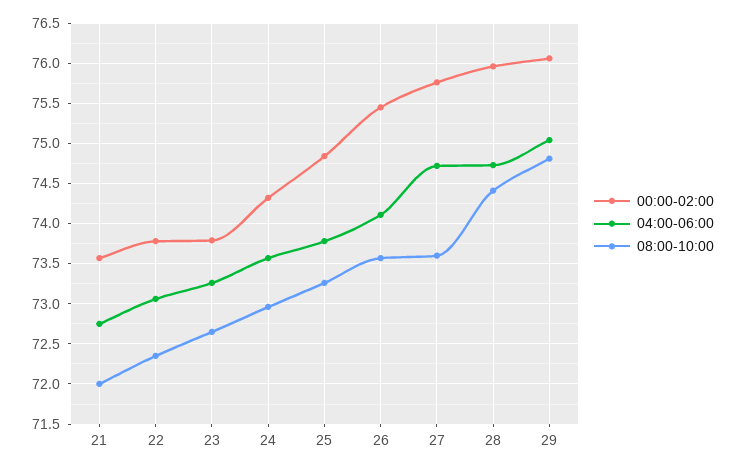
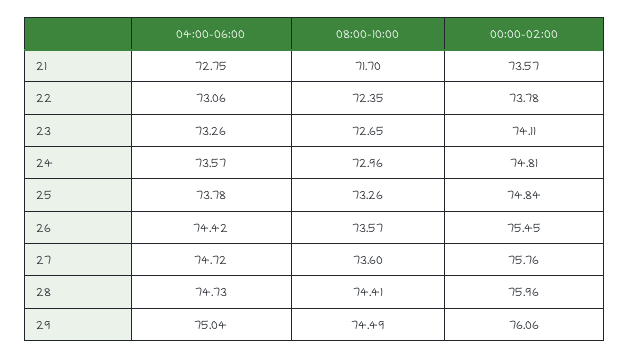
  {
    "00:00-02:00": {
      "21": 73.57,
      "22": 73.78,
-     "23": 73.8,
+     "23": 74.11,
-     "24": 74.3,
+     "24": 74.81,
      "25": 74.84,
      "26": 75.45,
      "27": 75.76,
      "28": 75.96,
      "29": 76.06
    },
    "04:00-06:00": {
      "21": 72.75,
      "22": 73.06,
      "23": 73.26,
      "24": 73.57,
      "25": 73.78,
-     "26": 74.1,
+     "26": 74.42,
      "27": 74.72,
      "28": 74.73,
      "29": 75.04
    },
    "08:00-10:00": {
-     "21": 72,
+     "21": 71.7,
      "22": 72.35,
      "23": 72.65,
      "24": 72.96,
      "25": 73.26,
      "26": 73.57,
      "27": 73.6,
      "28": 74.41,
-     "29": 74.8
+     "29": 74.49
    }
  }

